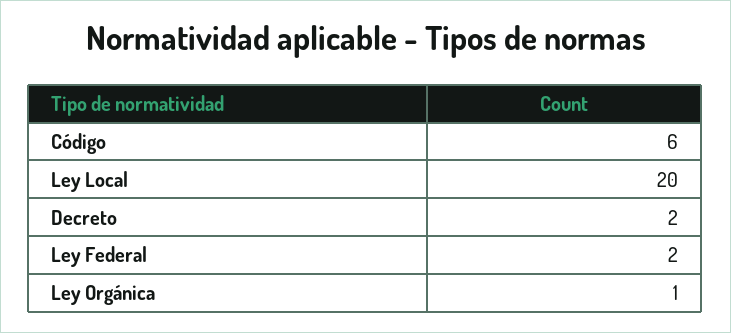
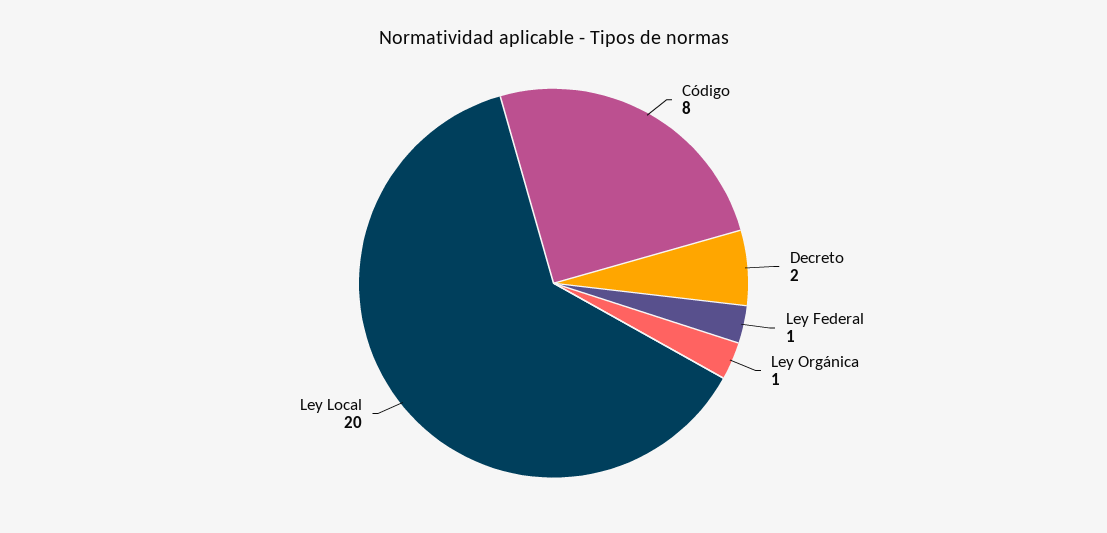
  {
-   "Código": 6,
+   "Código": 8,
    "Ley Local": 20,
    "Decreto": 2,
-   "Ley Federal": 2,
+   "Ley Federal": 1,
    "Ley Orgánica": 1
  }

